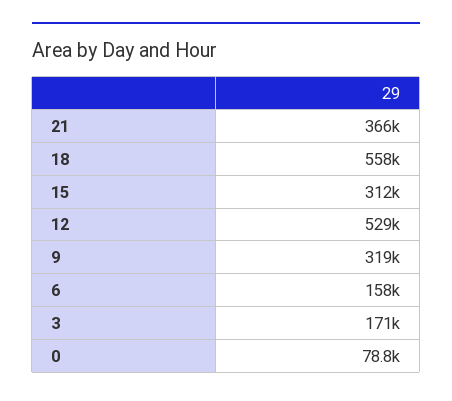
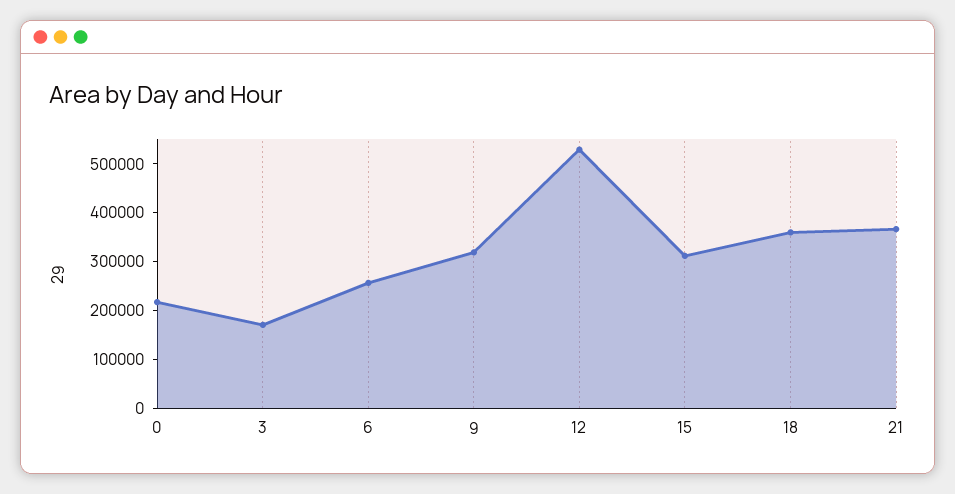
  {
    "21": 366000,
-   "18": 558000,
+   "18": 360000,
    "15": 312000,
    "12": 529000,
    "9": 319000,
-   "6": 158000,
+   "6": 260000,
    "3": 171000,
-   "0": 78800
+   "0": 220000
  }

